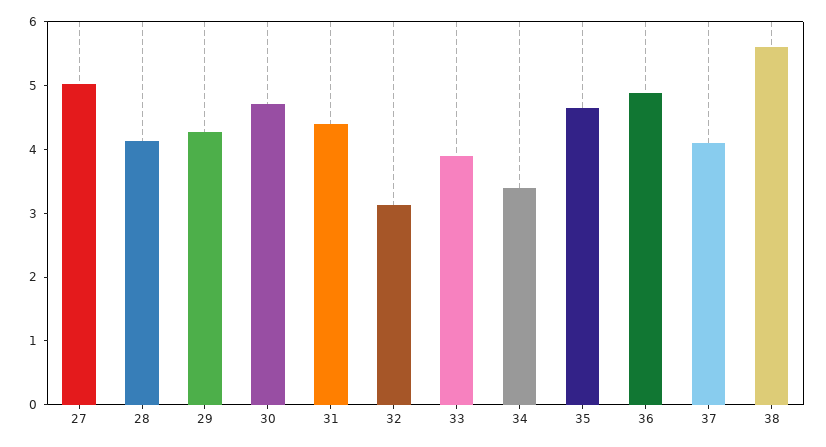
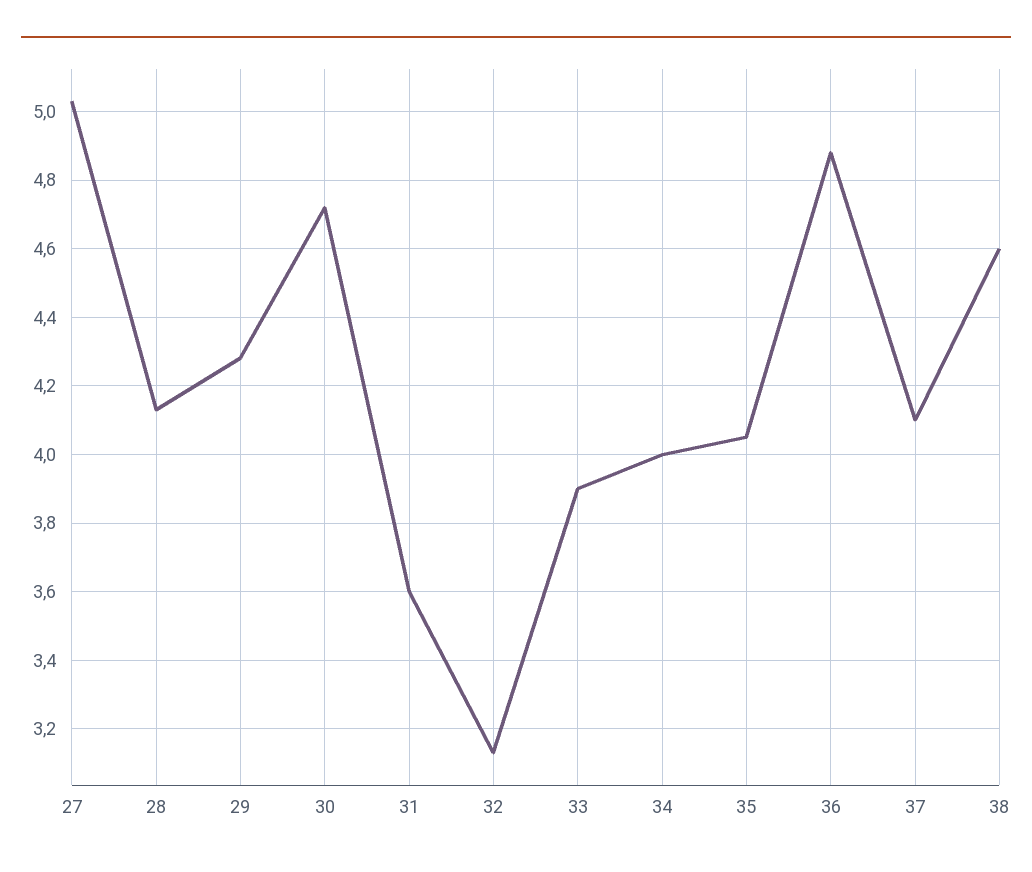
  {
    "27": 5.05,
    "28": 4.15,
    "29": 4.3,
    "30": 4.7,
-   "31": 4.4,
+   "31": 3.6,
    "32": 3.15,
    "33": 3.9,
-   "34": 3.4,
+   "34": 4,
-   "35": 4.6,
+   "35": 4.05,
    "36": 4.9,
    "37": 4.1,
-   "38": 5.6
+   "38": 4.6
  }

